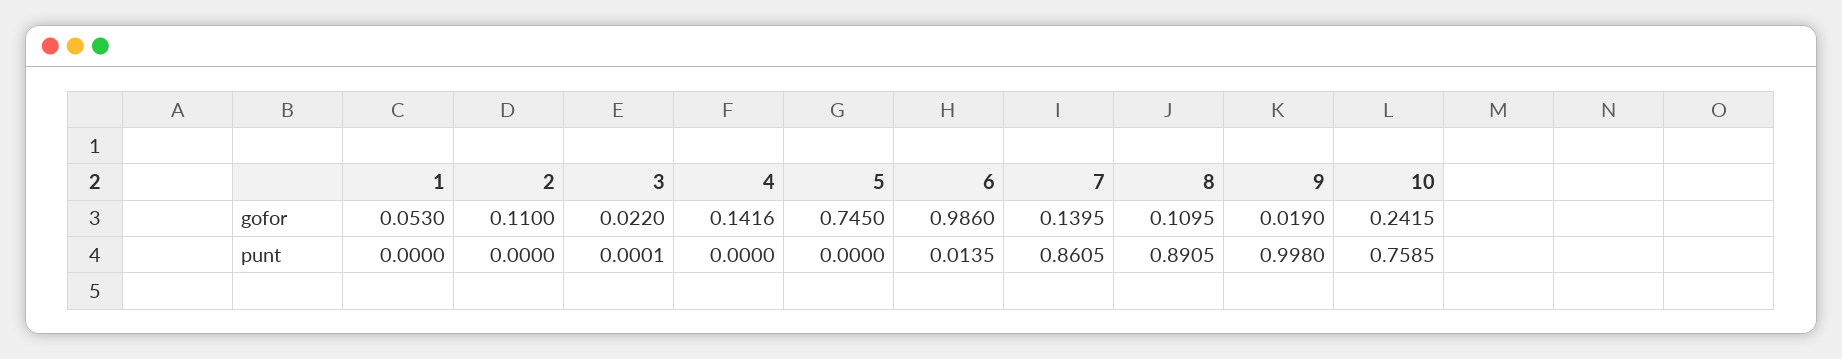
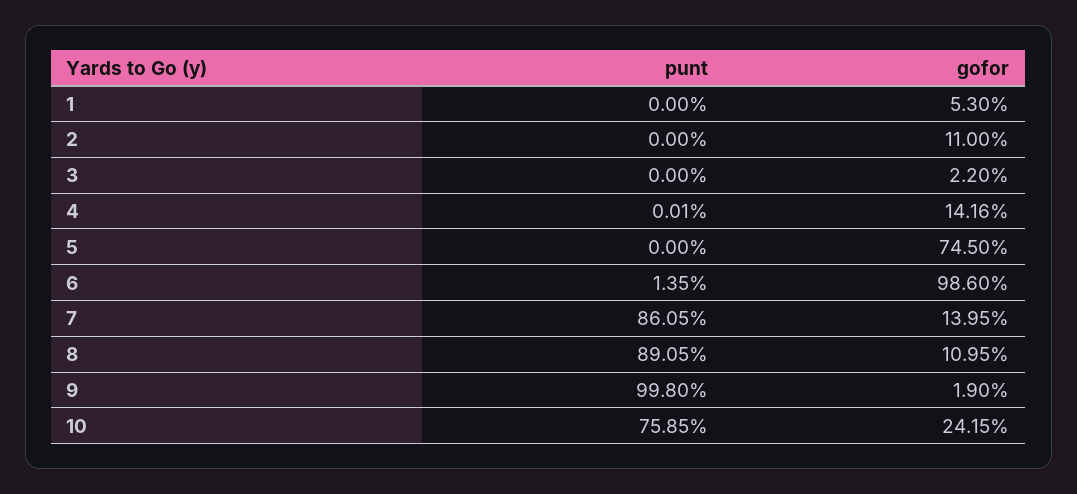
  {
    "1": {
      "gofor": 0.053,
      "punt": 0
    },
    "2": {
      "gofor": 0.11,
      "punt": 0
    },
    "3": {
      "gofor": 0.022,
-     "punt": 0.0001
+     "punt": 0
    },
    "4": {
      "gofor": 0.1416,
-     "punt": 0
+     "punt": 0.0001
    },
    "5": {
      "gofor": 0.745,
      "punt": 0
    },
    "6": {
      "gofor": 0.986,
      "punt": 0.0135
    },
    "7": {
      "gofor": 0.1395,
      "punt": 0.8605
    },
    "8": {
      "gofor": 0.1095,
      "punt": 0.8905
    },
    "9": {
      "gofor": 0.019,
      "punt": 0.998
    },
    "10": {
      "gofor": 0.2415,
      "punt": 0.7585
    }
  }

